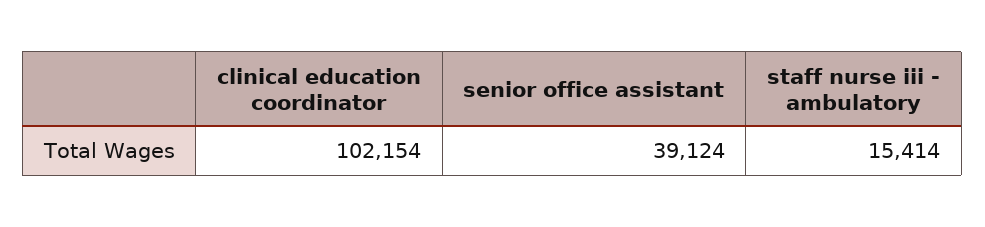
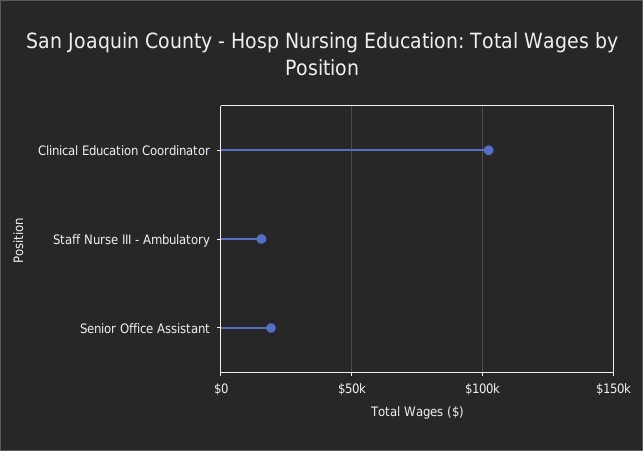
  {
    "clinical education coordinator": 102154,
-   "senior office assistant": 39124,
+   "senior office assistant": 20000,
    "staff nurse iii - ambulatory": 15414
  }

